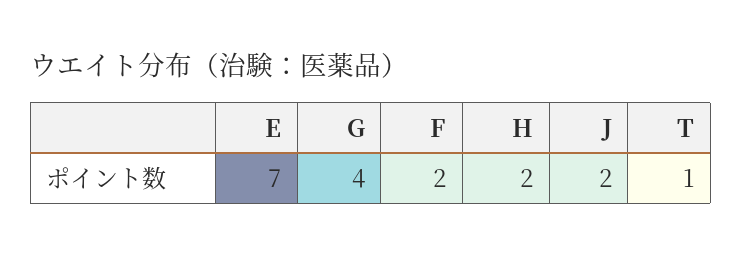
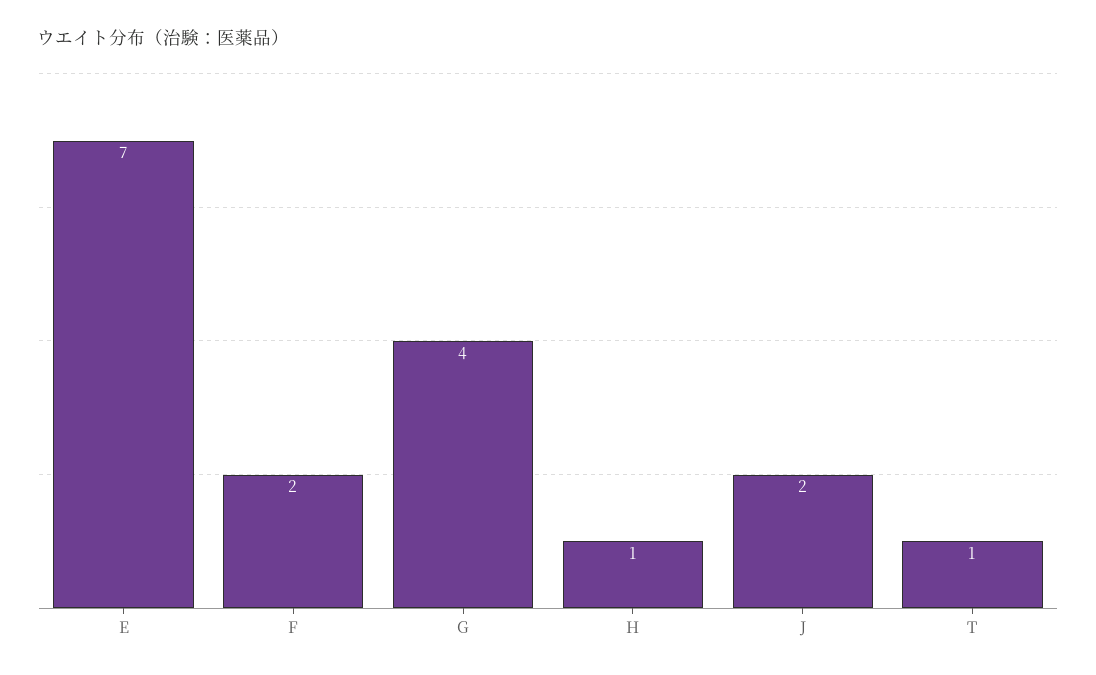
  {
    "E": 7,
    "G": 4,
    "F": 2,
-   "H": 2,
+   "H": 1,
    "J": 2,
    "T": 1
  }

